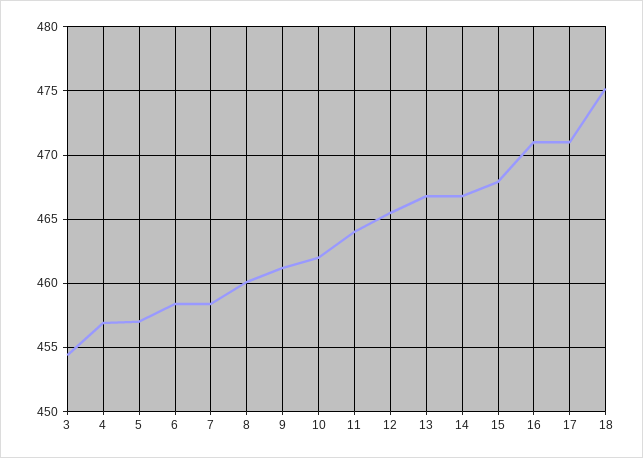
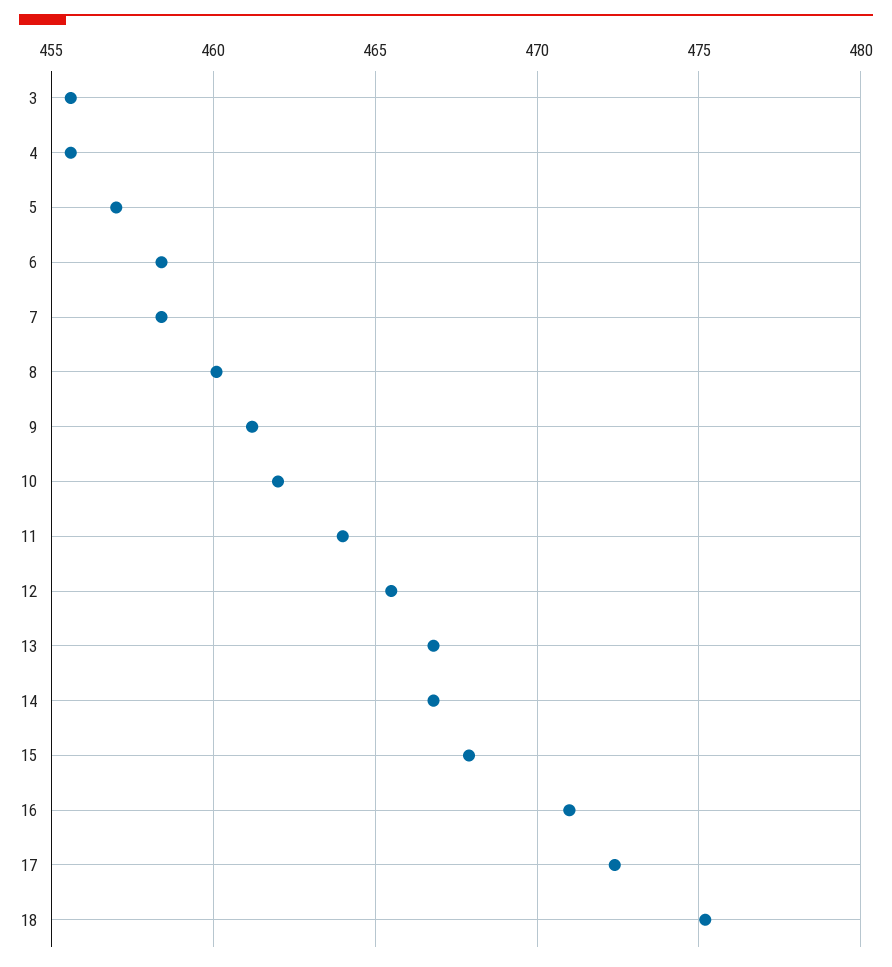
  {
-   "3": 454.5,
+   "3": 455.5,
-   "4": 457,
+   "4": 455.5,
    "5": 457,
    "6": 458.5,
    "7": 458.5,
    "8": 460,
    "9": 461,
    "10": 462,
    "11": 464,
    "12": 465.5,
    "13": 467,
    "14": 467,
    "15": 468,
    "16": 471,
-   "17": 471,
+   "17": 472.5,
    "18": 475
  }

